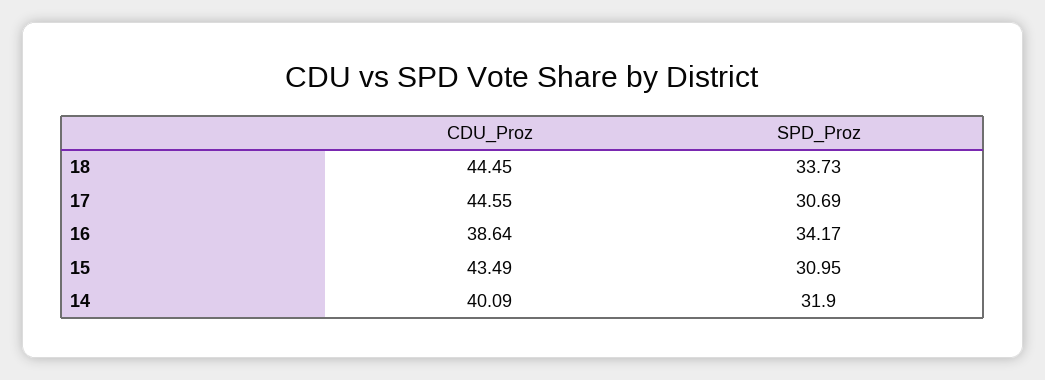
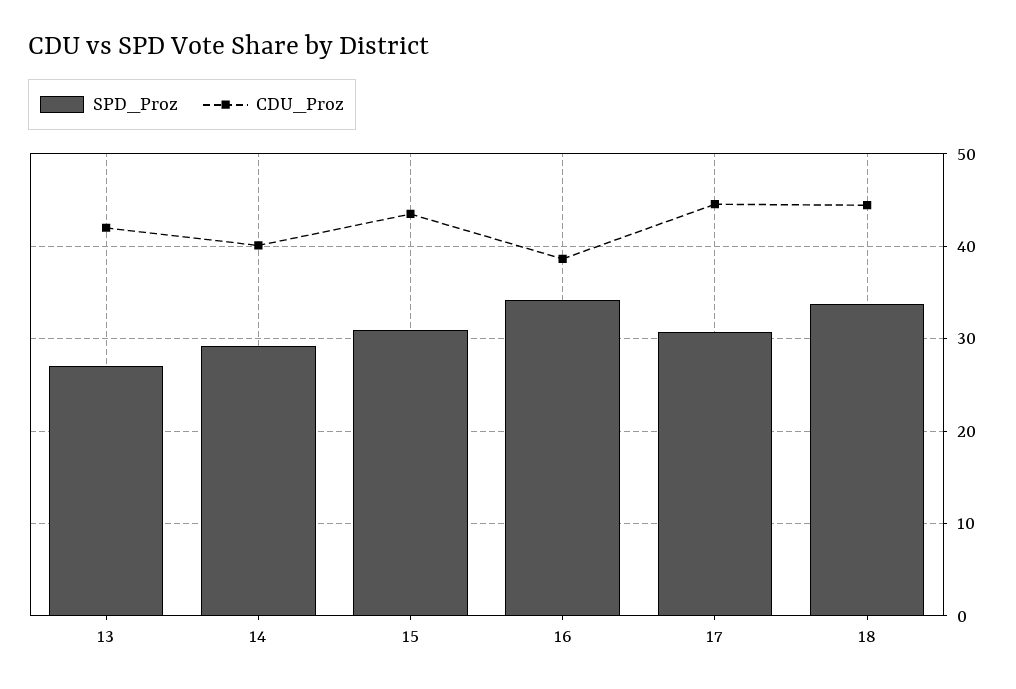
  {
    "CDU_Proz": {
      "18": 44.45,
      "17": 44.55,
      "16": 38.64,
      "15": 43.49,
-     "14": 40.09
+     "14": 40.09,
+     "13": 42
    },
    "SPD_Proz": {
      "18": 33.73,
      "17": 30.69,
      "16": 34.17,
      "15": 30.95,
-     "14": 31.9
+     "14": 29,
+     "13": 27
    }
  }

